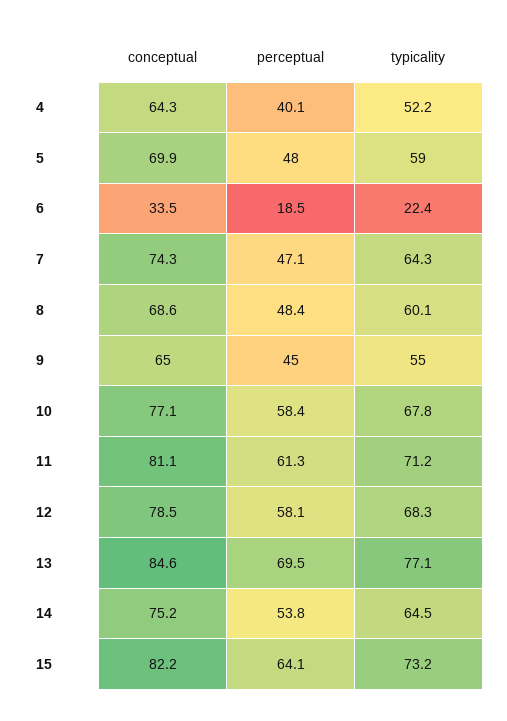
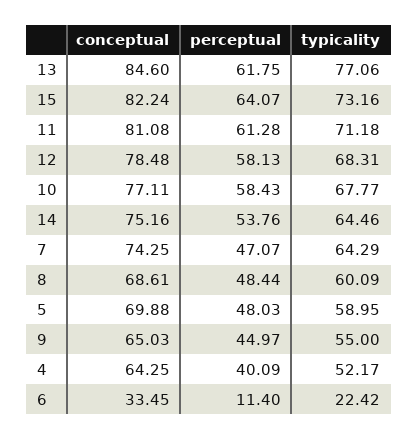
  {
    "conceptual": {
      "4": 64.25,
      "5": 69.88,
      "6": 33.45,
      "7": 74.25,
      "8": 68.61,
      "9": 65.03,
      "10": 77.11,
      "11": 81.08,
      "12": 78.48,
      "13": 84.6,
      "14": 75.16,
      "15": 82.24
    },
    "perceptual": {
      "4": 40.09,
      "5": 48.03,
-     "6": 18.5,
+     "6": 11.4,
      "7": 47.07,
      "8": 48.44,
      "9": 44.97,
      "10": 58.43,
      "11": 61.28,
      "12": 58.13,
-     "13": 69.5,
+     "13": 61.75,
      "14": 53.76,
      "15": 64.07
    },
    "typicality": {
      "4": 52.17,
      "5": 58.95,
      "6": 22.42,
      "7": 64.29,
      "8": 60.09,
      "9": 55,
      "10": 67.77,
      "11": 71.18,
      "12": 68.31,
      "13": 77.06,
      "14": 64.46,
      "15": 73.16
    }
  }

